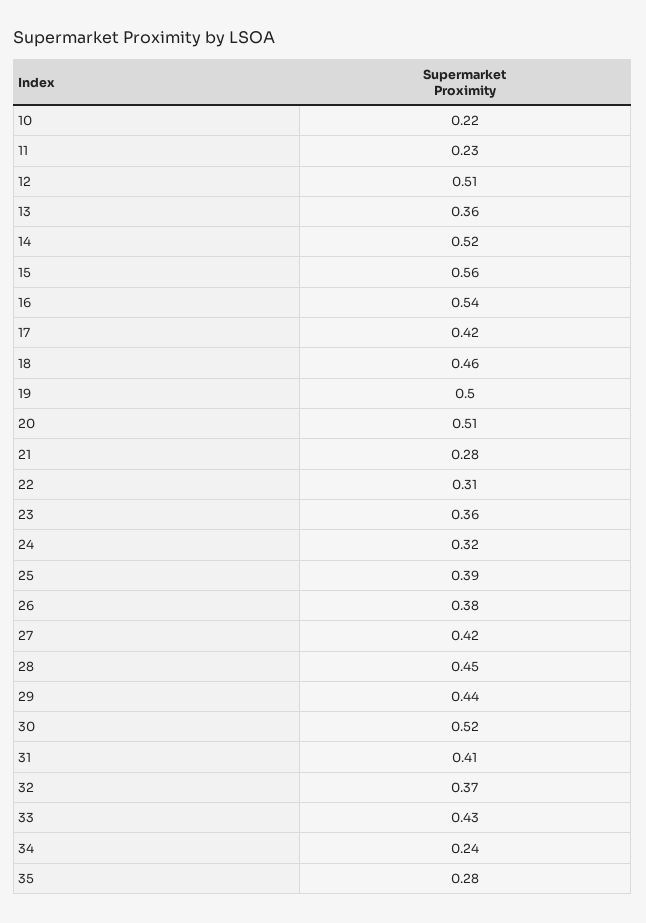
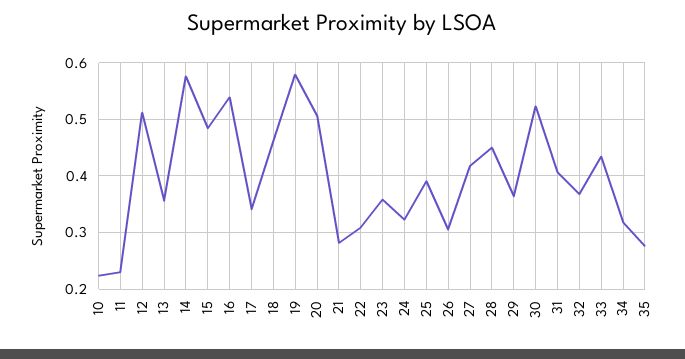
  {
    "10": 0.22,
    "11": 0.23,
    "12": 0.51,
    "13": 0.36,
-   "14": 0.52,
+   "14": 0.58,
-   "15": 0.56,
+   "15": 0.48,
    "16": 0.54,
-   "17": 0.42,
+   "17": 0.34,
    "18": 0.46,
-   "19": 0.5,
+   "19": 0.58,
    "20": 0.51,
    "21": 0.28,
    "22": 0.31,
    "23": 0.36,
    "24": 0.32,
    "25": 0.39,
-   "26": 0.38,
+   "26": 0.3,
    "27": 0.42,
    "28": 0.45,
-   "29": 0.44,
+   "29": 0.36,
    "30": 0.52,
    "31": 0.41,
    "32": 0.37,
    "33": 0.43,
-   "34": 0.24,
+   "34": 0.32,
    "35": 0.28
  }

